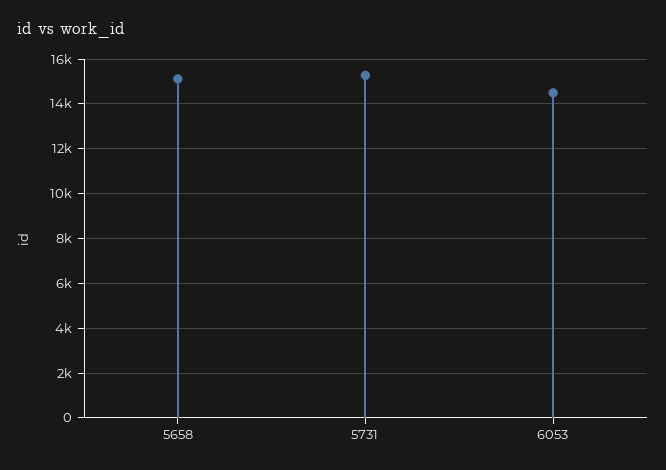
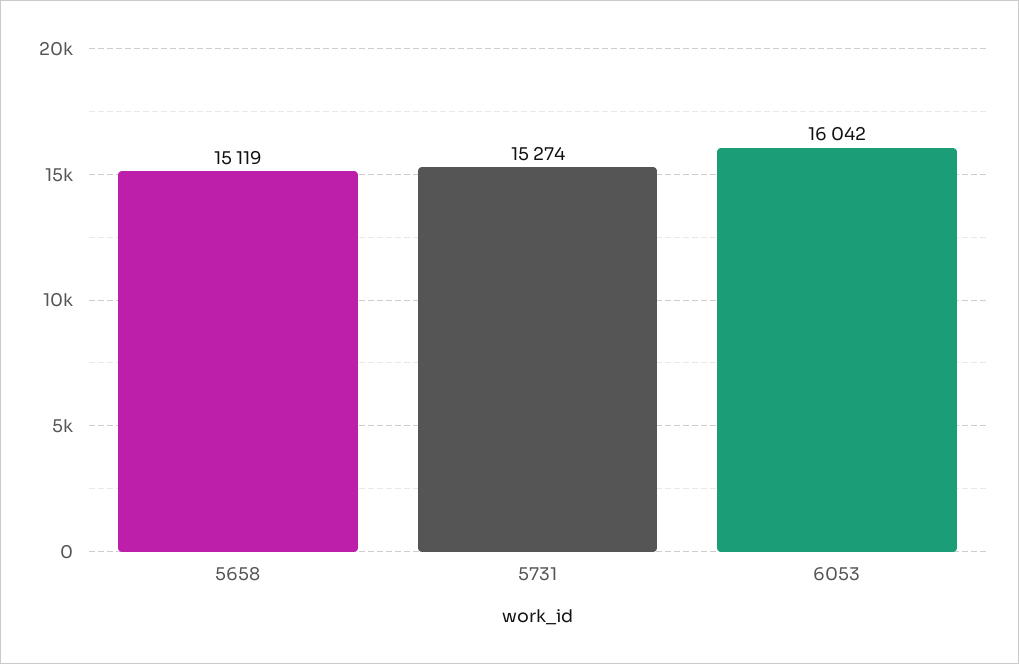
  {
    "5658": 15119,
    "5731": 15274,
-   "6053": 14500
+   "6053": 16042
  }

